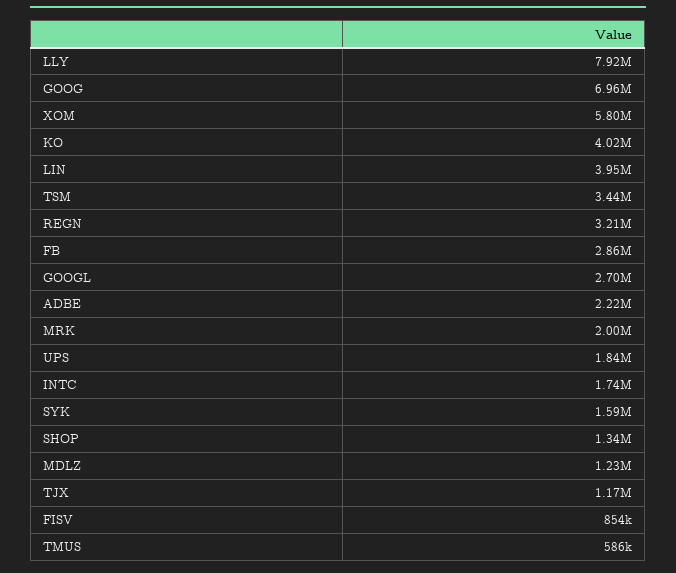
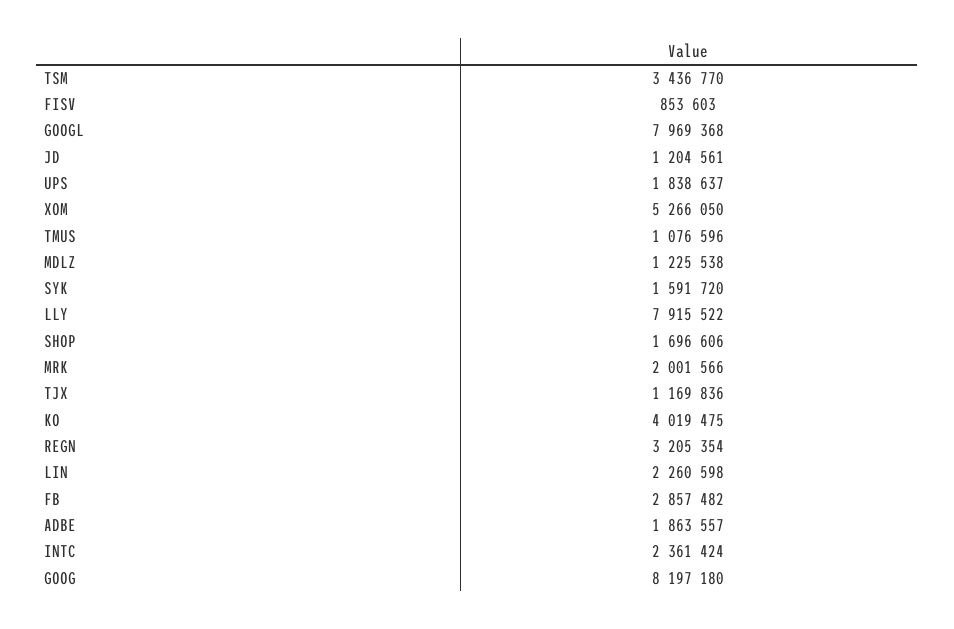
  {
    "LLY": 7915522,
-   "GOOG": 6960000,
+   "GOOG": 8197180,
-   "XOM": 5800000,
+   "XOM": 5266050,
    "KO": 4019475,
-   "LIN": 3950000,
+   "LIN": 2260598,
    "TSM": 3436770,
    "REGN": 3205354,
    "FB": 2857482,
-   "GOOGL": 2700000,
+   "GOOGL": 7969368,
-   "ADBE": 2220000,
+   "ADBE": 1863557,
    "MRK": 2001566,
    "UPS": 1838637,
-   "INTC": 1740000,
+   "INTC": 2361424,
    "SYK": 1591720,
-   "SHOP": 1340000,
+   "SHOP": 1696606,
    "MDLZ": 1225538,
    "TJX": 1169836,
    "FISV": 853603,
-   "TMUS": 586000
+   "TMUS": 1076596,
+   "JD": 1204561
  }

